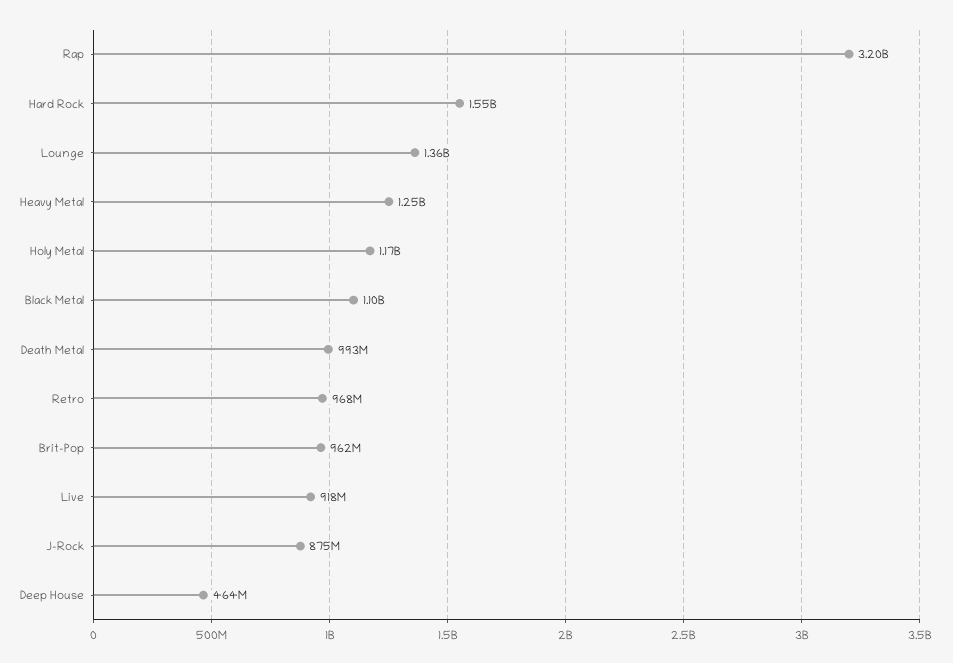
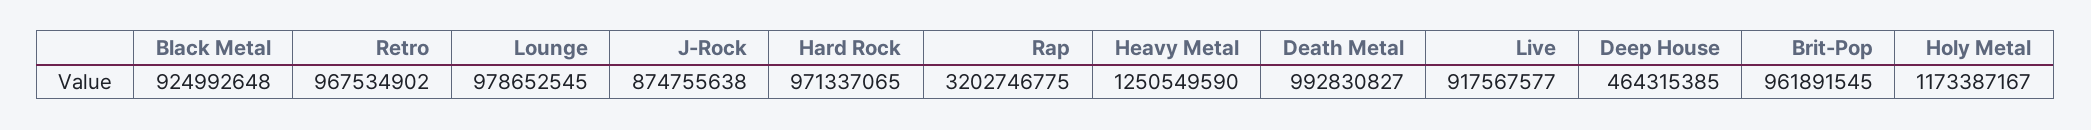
  {
    "Rap": 3202746775,
-   "Hard Rock": 1550000000,
+   "Hard Rock": 971337065,
-   "Lounge": 1360000000,
+   "Lounge": 978652545,
    "Heavy Metal": 1250549590,
    "Holy Metal": 1173387167,
-   "Black Metal": 1100000000,
+   "Black Metal": 924992648,
    "Death Metal": 992830827,
    "Retro": 967534902,
    "Brit-Pop": 961891545,
    "Live": 917567577,
    "J-Rock": 874755638,
    "Deep House": 464315385
  }

